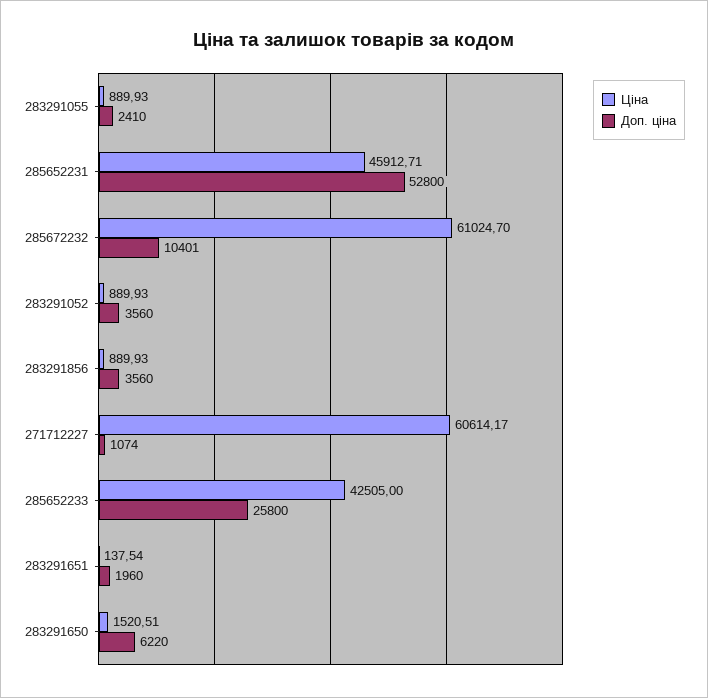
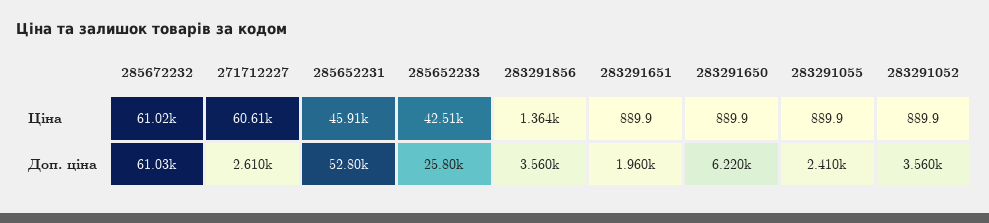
  {
    "Ціна": {
      "283291055": 889.93,
      "285652231": 45912.71,
      "285672232": 61024.7,
      "283291052": 889.93,
-     "283291856": 889.93,
+     "283291856": 1364,
      "271712227": 60614.17,
      "285652233": 42505,
-     "283291651": 137.54,
+     "283291651": 889.9,
-     "283291650": 1520.51
+     "283291650": 889.9
    },
    "Доп. ціна": {
      "283291055": 2410,
      "285652231": 52800,
-     "285672232": 10401,
+     "285672232": 61030,
      "283291052": 3560,
      "283291856": 3560,
-     "271712227": 1074,
+     "271712227": 2610,
      "285652233": 25800,
      "283291651": 1960,
      "283291650": 6220
    }
  }

